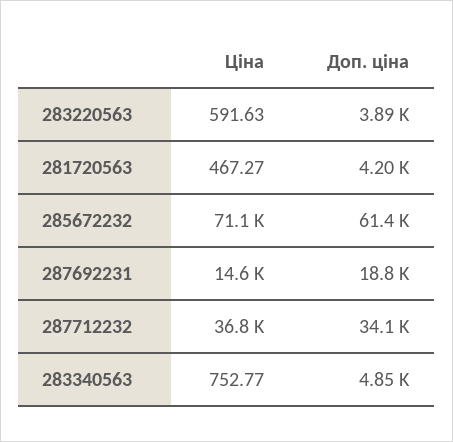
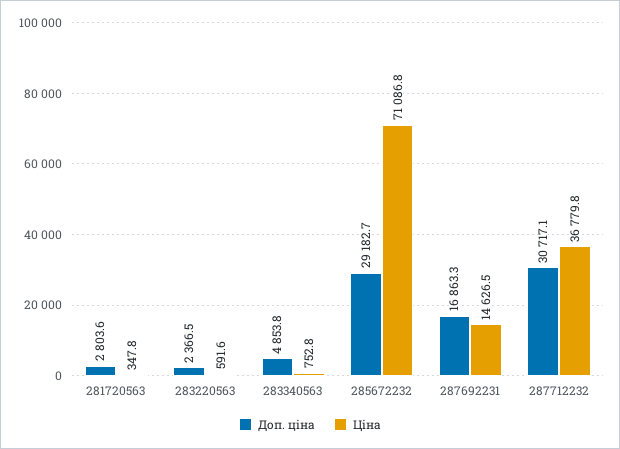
  {
    "Ціна": {
      "283220563": 591.63,
-     "281720563": 467.27,
+     "281720563": 347.8,
      "285672232": 71086.8,
      "287692231": 14626.5,
      "287712232": 36779.8,
      "283340563": 752.77
    },
    "Доп. ціна": {
-     "283220563": 3890,
+     "283220563": 2366.5,
-     "281720563": 4200,
+     "281720563": 2803.6,
-     "285672232": 61400,
+     "285672232": 29182.7,
-     "287692231": 18800,
+     "287692231": 16863.3,
-     "287712232": 34100,
+     "287712232": 30717.1,
      "283340563": 4853.8
    }
  }

